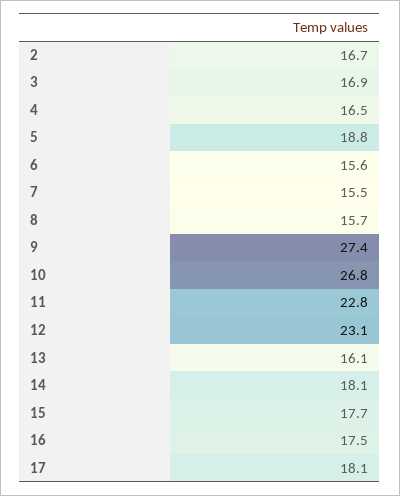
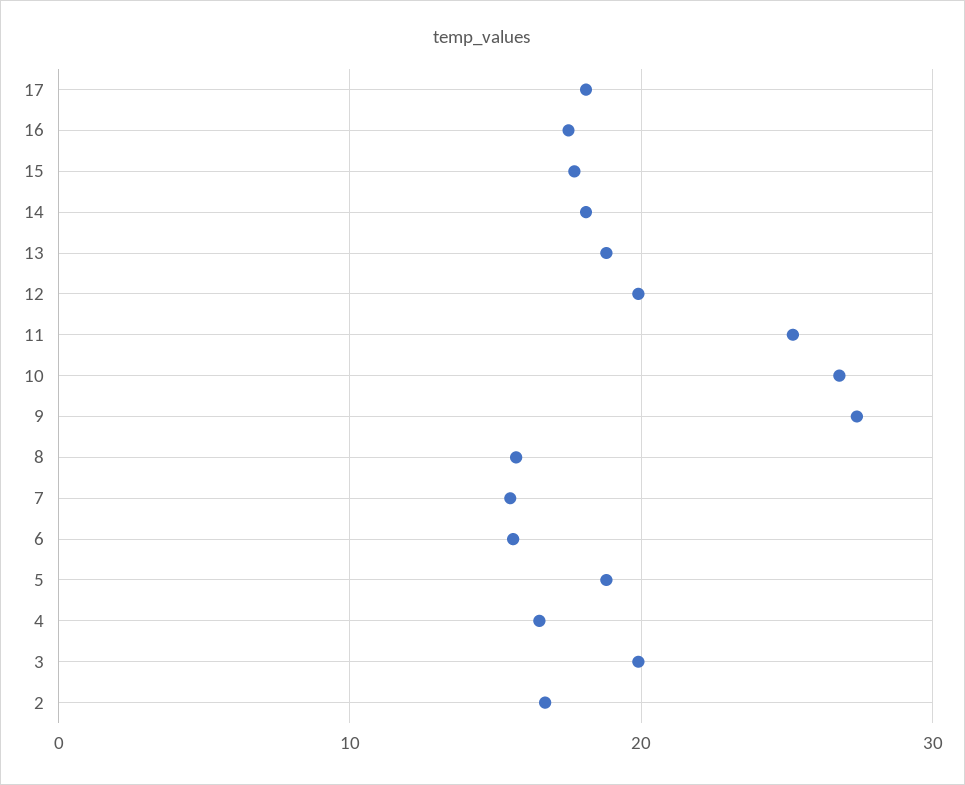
  {
    "2": 16.7,
-   "3": 16.9,
+   "3": 20,
    "4": 16.5,
    "5": 18.8,
    "6": 15.6,
    "7": 15.5,
    "8": 15.7,
    "9": 27.4,
    "10": 26.8,
-   "11": 22.8,
+   "11": 25,
-   "12": 23.1,
+   "12": 20,
-   "13": 16.1,
+   "13": 19,
    "14": 18.1,
    "15": 17.7,
    "16": 17.5,
    "17": 18.1
  }

